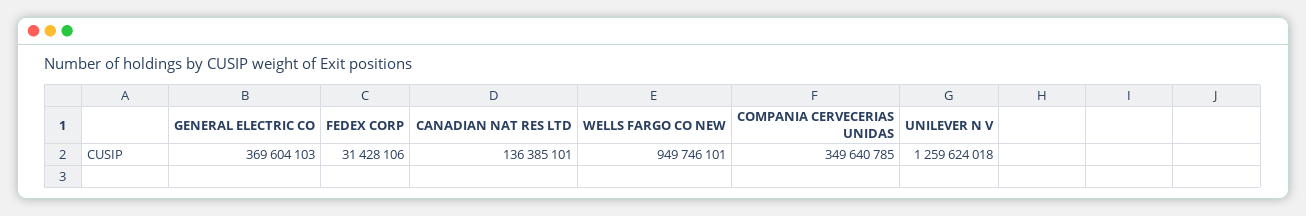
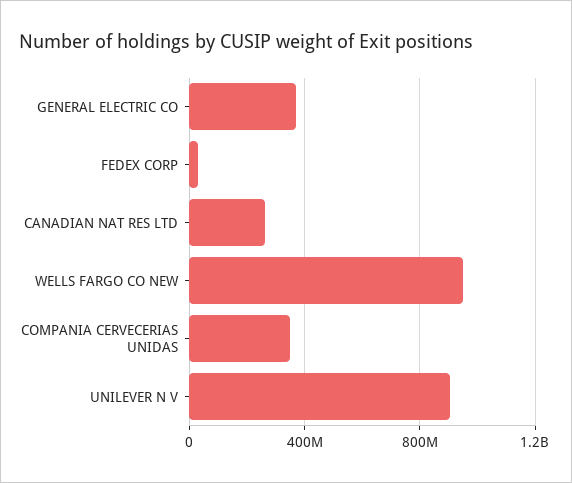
  {
    "GENERAL ELECTRIC CO": 369604103,
    "FEDEX CORP": 31428106,
-   "CANADIAN NAT RES LTD": 136385101,
+   "CANADIAN NAT RES LTD": 250000000,
    "WELLS FARGO CO NEW": 949746101,
    "COMPANIA CERVECERIAS UNIDAS": 349640785,
-   "UNILEVER N V": 1259624018
+   "UNILEVER N V": 900000000
  }

